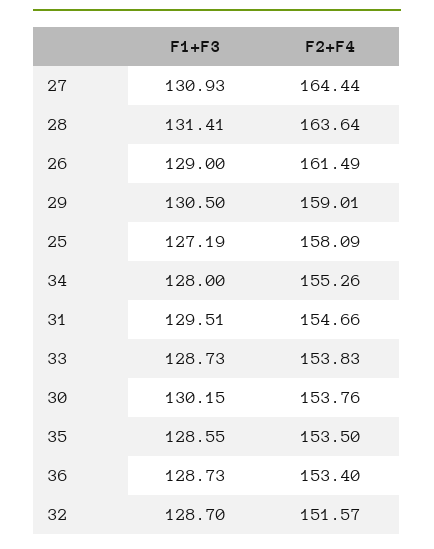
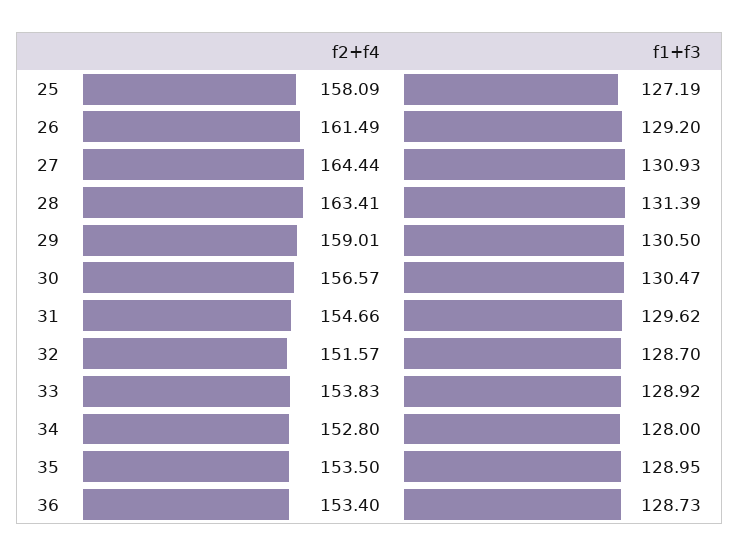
  {
    "F1+F3": {
      "27": 130.93,
-     "28": 131.41,
+     "28": 131.39,
-     "26": 129,
+     "26": 129.2,
      "29": 130.5,
      "25": 127.19,
      "34": 128,
-     "31": 129.51,
+     "31": 129.62,
-     "33": 128.73,
+     "33": 128.92,
-     "30": 130.15,
+     "30": 130.47,
-     "35": 128.55,
+     "35": 128.95,
      "36": 128.73,
      "32": 128.7
    },
    "F2+F4": {
      "27": 164.44,
-     "28": 163.64,
+     "28": 163.41,
      "26": 161.49,
      "29": 159.01,
      "25": 158.09,
-     "34": 155.26,
+     "34": 152.8,
      "31": 154.66,
      "33": 153.83,
-     "30": 153.76,
+     "30": 156.57,
      "35": 153.5,
      "36": 153.4,
      "32": 151.57
    }
  }

